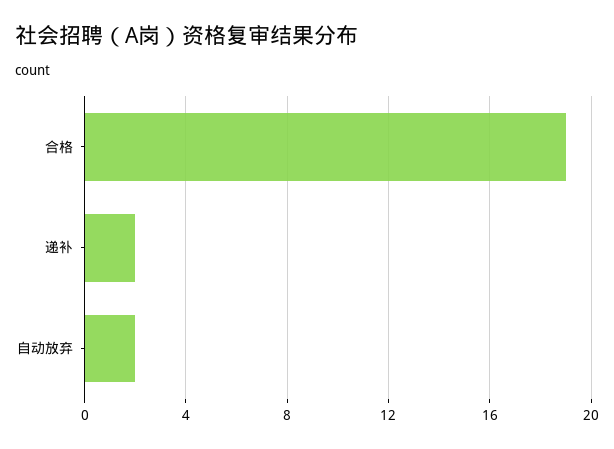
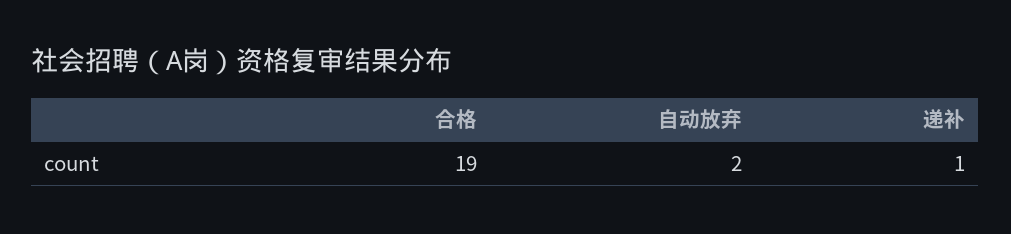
  {
    "合格": 19,
-   "递补": 2,
+   "递补": 1,
    "自动放弃": 2
  }

